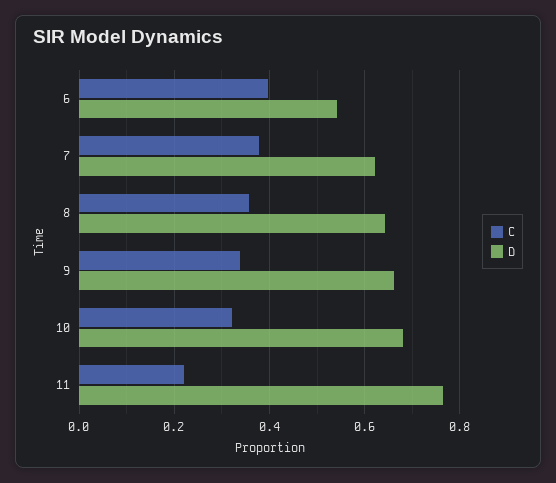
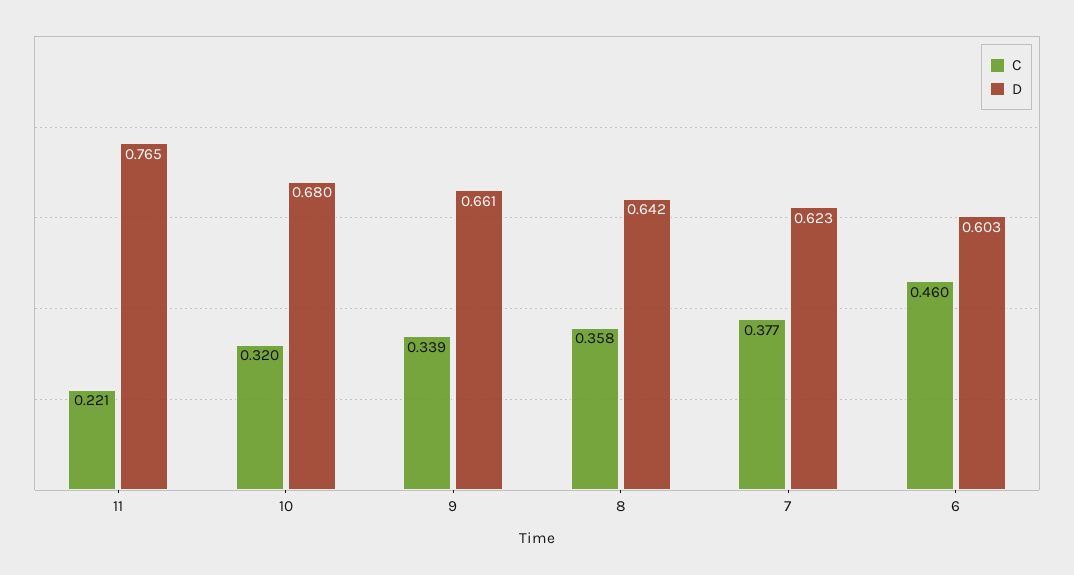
  {
    "C": {
-     "6": 0.4,
+     "6": 0.46,
      "7": 0.377,
      "8": 0.358,
      "9": 0.339,
      "10": 0.32,
      "11": 0.221
    },
    "D": {
-     "6": 0.54,
+     "6": 0.603,
      "7": 0.623,
      "8": 0.642,
      "9": 0.661,
      "10": 0.68,
      "11": 0.765
    }
  }

